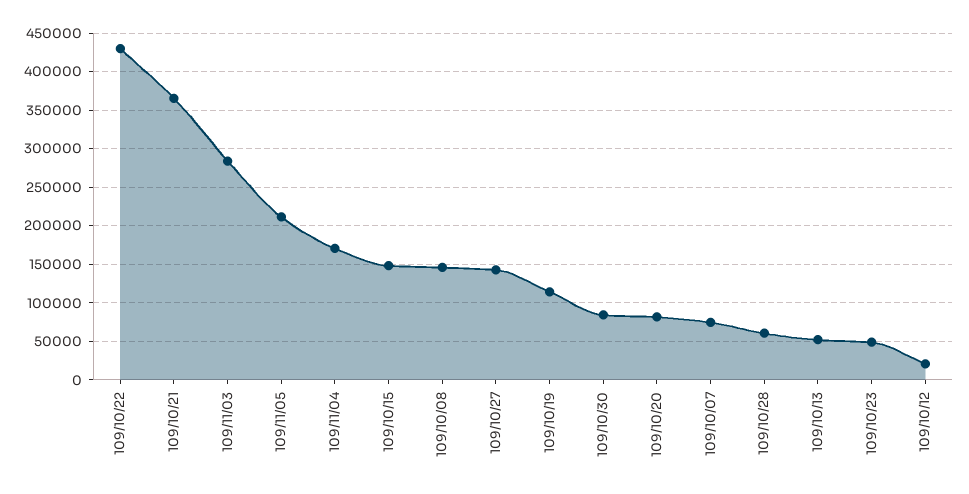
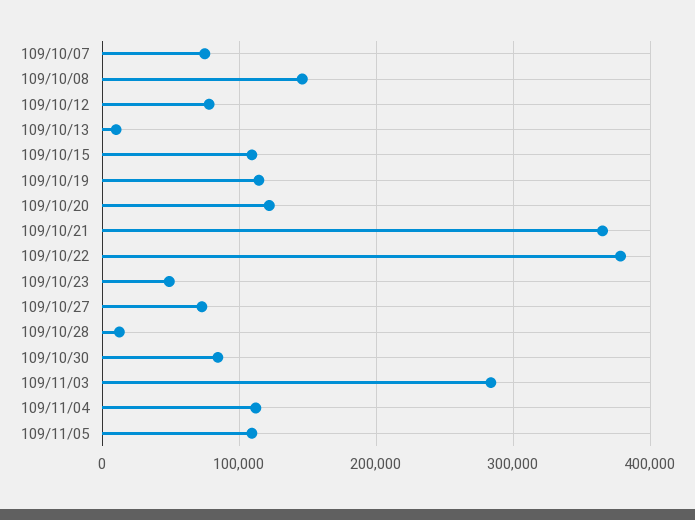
  {
-   "109/10/22": 430000,
+   "109/10/22": 380000,
    "109/10/21": 370000,
    "109/11/03": 280000,
-   "109/11/05": 210000,
+   "109/11/05": 110000,
-   "109/11/04": 170000,
+   "109/11/04": 110000,
-   "109/10/15": 150000,
+   "109/10/15": 110000,
    "109/10/08": 150000,
-   "109/10/27": 140000,
+   "109/10/27": 70000,
    "109/10/19": 110000,
    "109/10/30": 80000,
-   "109/10/20": 80000,
+   "109/10/20": 120000,
    "109/10/07": 70000,
-   "109/10/28": 60000,
+   "109/10/28": 10000,
-   "109/10/13": 50000,
+   "109/10/13": 10000,
    "109/10/23": 50000,
-   "109/10/12": 20000
+   "109/10/12": 80000
  }

